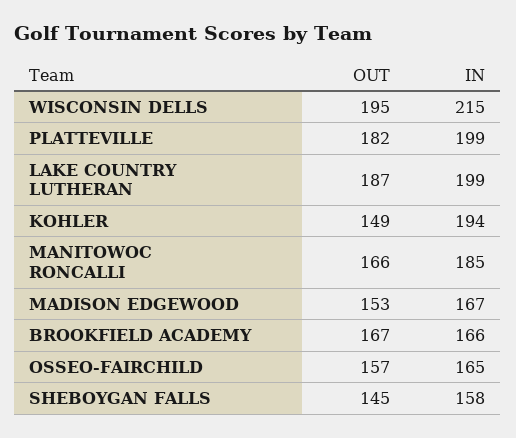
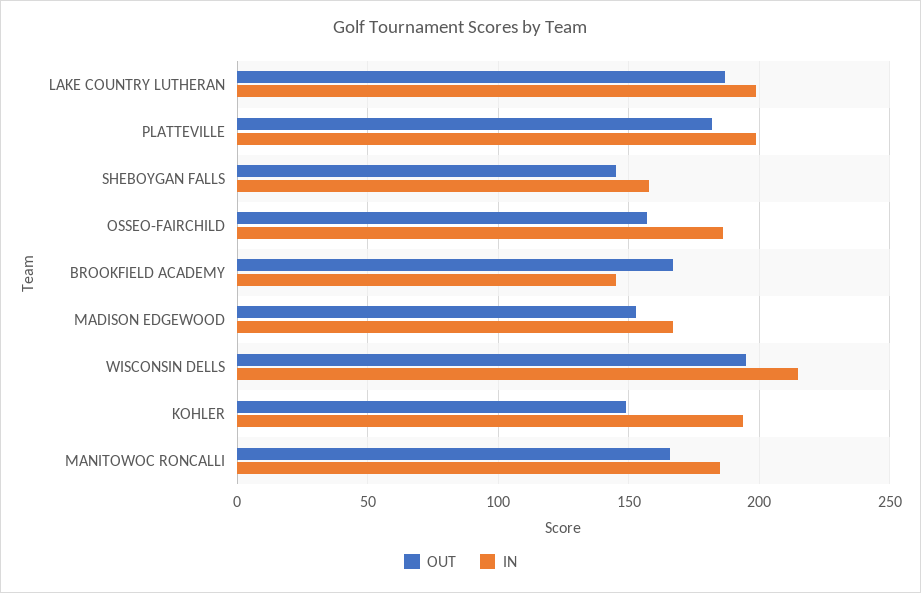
  {
    "OUT": {
      "WISCONSIN DELLS": 195,
      "PLATTEVILLE": 182,
      "LAKE COUNTRY LUTHERAN": 187,
      "KOHLER": 149,
      "MANITOWOC RONCALLI": 166,
      "MADISON EDGEWOOD": 153,
      "BROOKFIELD ACADEMY": 167,
      "OSSEO-FAIRCHILD": 157,
      "SHEBOYGAN FALLS": 145
    },
    "IN": {
      "WISCONSIN DELLS": 215,
      "PLATTEVILLE": 199,
      "LAKE COUNTRY LUTHERAN": 199,
      "KOHLER": 194,
      "MANITOWOC RONCALLI": 185,
      "MADISON EDGEWOOD": 167,
-     "BROOKFIELD ACADEMY": 166,
+     "BROOKFIELD ACADEMY": 145,
-     "OSSEO-FAIRCHILD": 165,
+     "OSSEO-FAIRCHILD": 185,
      "SHEBOYGAN FALLS": 158
    }
  }

